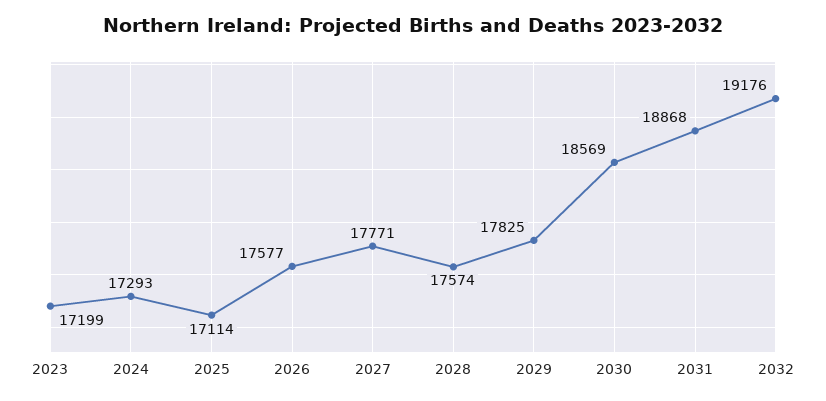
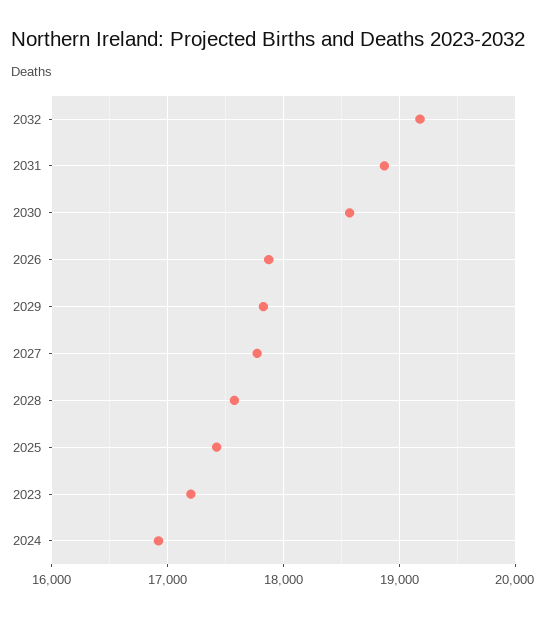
  {
    "2023": 17199,
-   "2024": 17293,
+   "2024": 16900,
-   "2025": 17114,
+   "2025": 17400,
-   "2026": 17577,
+   "2026": 17900,
    "2027": 17771,
    "2028": 17574,
    "2029": 17825,
    "2030": 18569,
    "2031": 18868,
    "2032": 19176
  }

